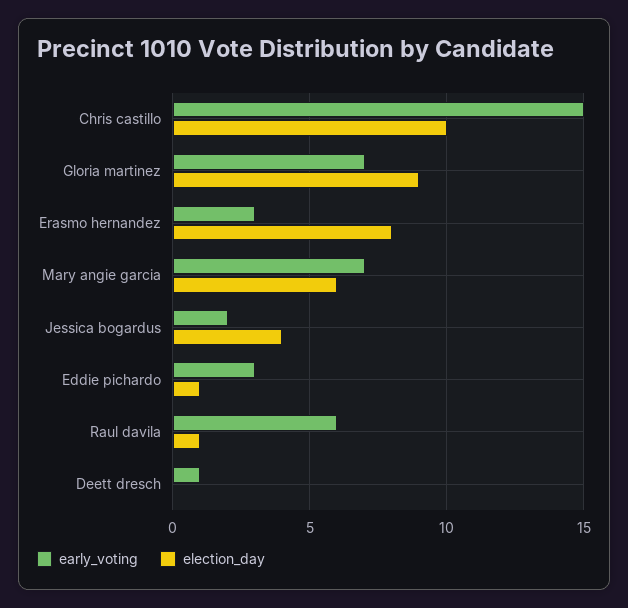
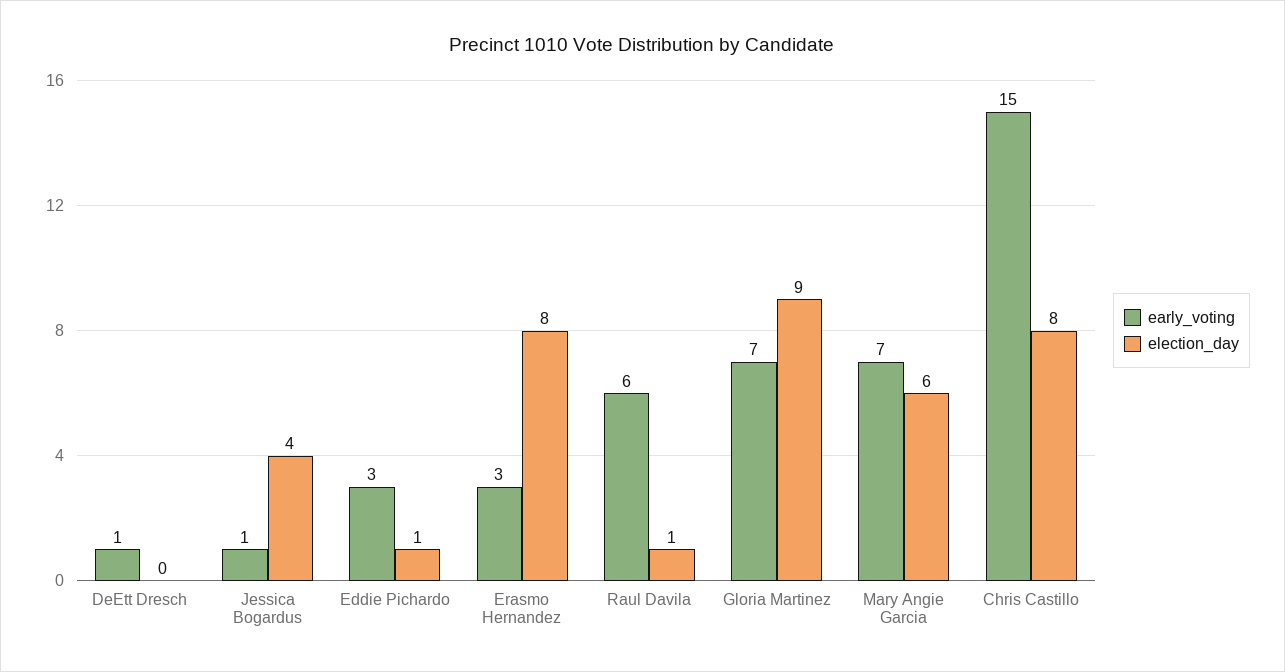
  {
    "early_voting": {
      "Chris castillo": 15,
      "Gloria martinez": 7,
      "Erasmo hernandez": 3,
      "Mary angie garcia": 7,
-     "Jessica bogardus": 2,
+     "Jessica bogardus": 1,
      "Eddie pichardo": 3,
      "Raul davila": 6,
      "Deett dresch": 1
    },
    "election_day": {
-     "Chris castillo": 10,
+     "Chris castillo": 8,
      "Gloria martinez": 9,
      "Erasmo hernandez": 8,
      "Mary angie garcia": 6,
      "Jessica bogardus": 4,
      "Eddie pichardo": 1,
      "Raul davila": 1,
      "Deett dresch": 0
    }
  }

